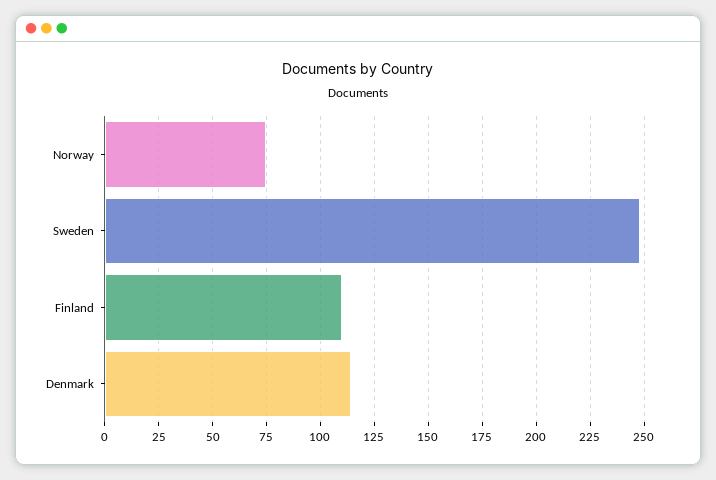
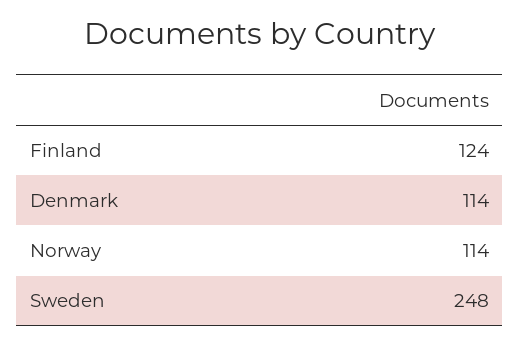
  {
-   "Norway": 75,
+   "Norway": 114,
    "Sweden": 248,
-   "Finland": 110,
+   "Finland": 124,
    "Denmark": 114
  }

